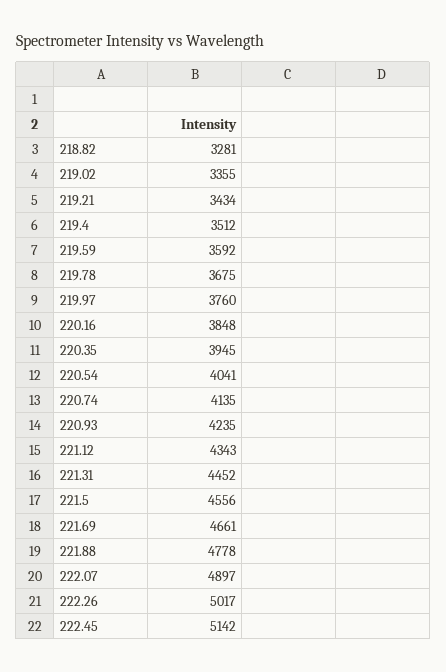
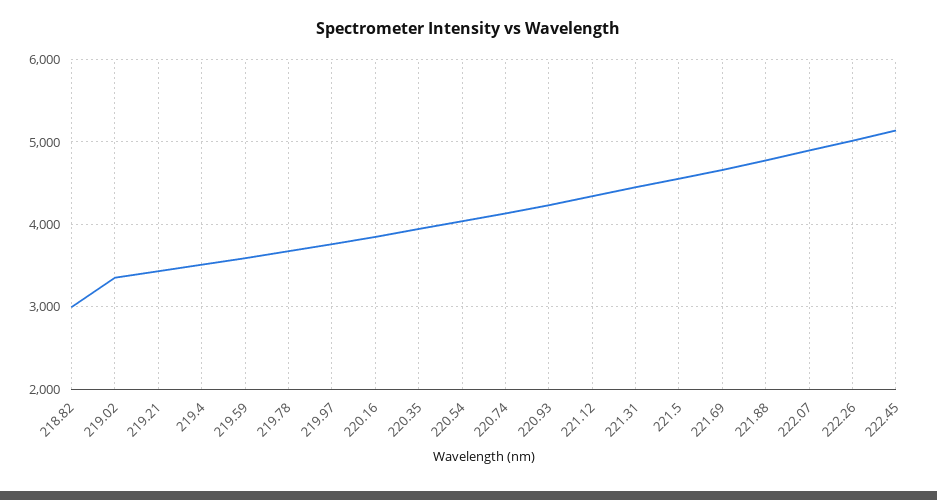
  {
-   "218.82": 3281,
+   "218.82": 3000,
    "219.02": 3355,
    "219.21": 3434,
    "219.4": 3512,
    "219.59": 3592,
    "219.78": 3675,
    "219.97": 3760,
    "220.16": 3848,
    "220.35": 3945,
    "220.54": 4041,
    "220.74": 4135,
    "220.93": 4235,
    "221.12": 4343,
    "221.31": 4452,
    "221.5": 4556,
    "221.69": 4661,
    "221.88": 4778,
    "222.07": 4897,
    "222.26": 5017,
    "222.45": 5142
  }

